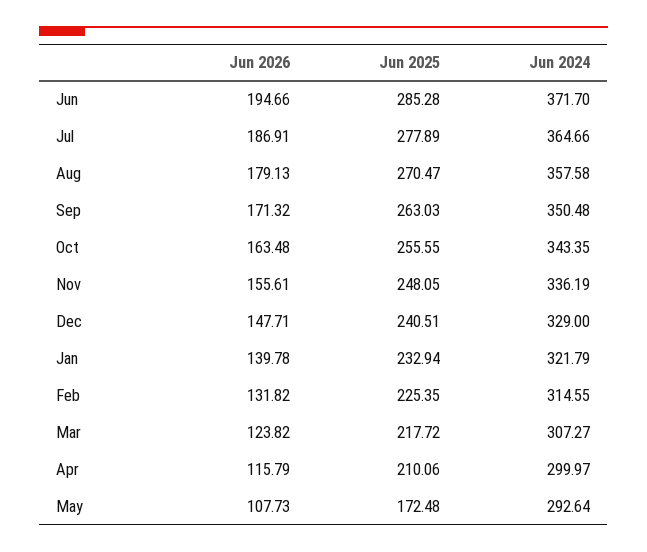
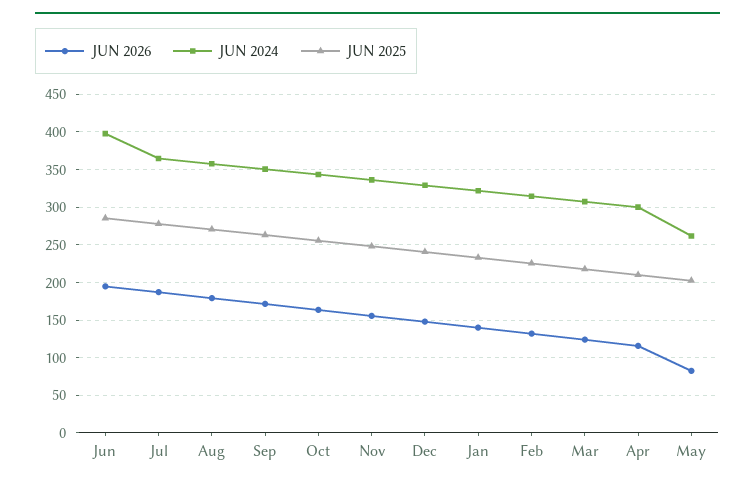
  {
    "Jun 2026": {
      "Jun": 194.66,
      "Jul": 186.91,
      "Aug": 179.13,
      "Sep": 171.32,
      "Oct": 163.48,
      "Nov": 155.61,
      "Dec": 147.71,
      "Jan": 139.78,
      "Feb": 131.82,
      "Mar": 123.82,
      "Apr": 115.79,
-     "May": 107.73
+     "May": 80
    },
    "Jun 2025": {
      "Jun": 285.28,
      "Jul": 277.89,
      "Aug": 270.47,
      "Sep": 263.03,
      "Oct": 255.55,
      "Nov": 248.05,
      "Dec": 240.51,
      "Jan": 232.94,
      "Feb": 225.35,
      "Mar": 217.72,
      "Apr": 210.06,
-     "May": 172.48
+     "May": 200
    },
    "Jun 2024": {
-     "Jun": 371.7,
+     "Jun": 400,
      "Jul": 364.66,
      "Aug": 357.58,
      "Sep": 350.48,
      "Oct": 343.35,
      "Nov": 336.19,
      "Dec": 329,
      "Jan": 321.79,
      "Feb": 314.55,
      "Mar": 307.27,
      "Apr": 299.97,
-     "May": 292.64
+     "May": 260
    }
  }

